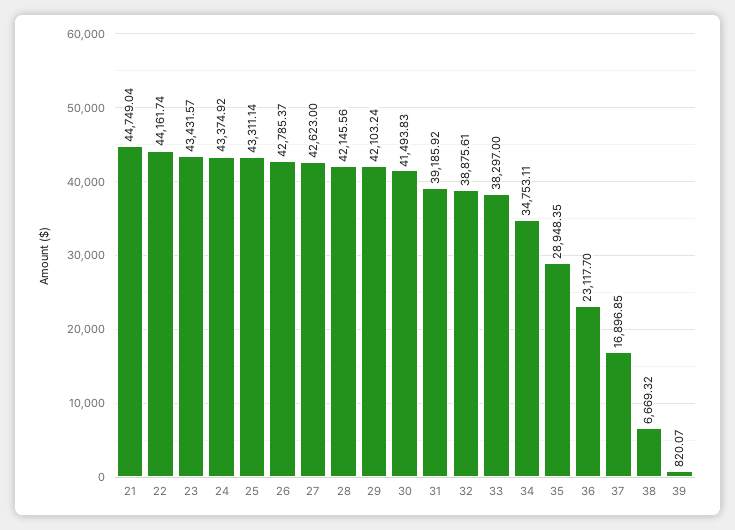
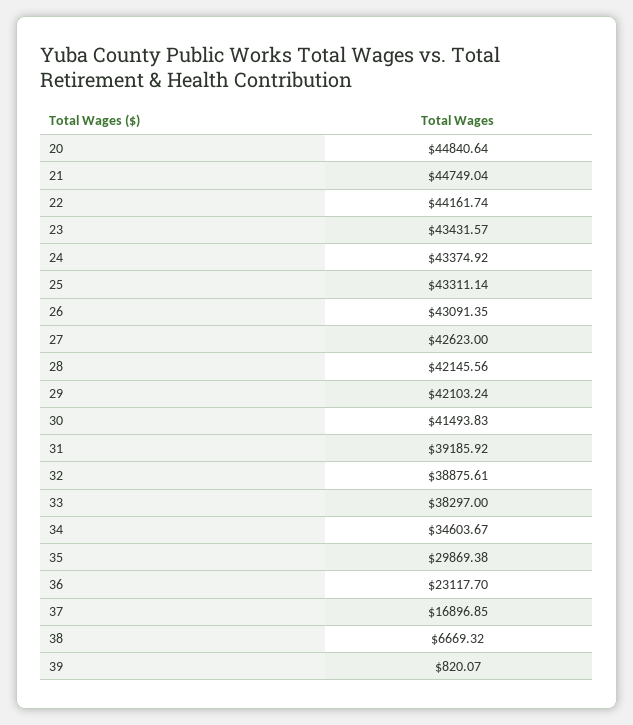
  {
    "21": 44749.04,
    "22": 44161.74,
    "23": 43431.57,
    "24": 43374.92,
    "25": 43311.14,
-   "26": 42785.37,
+   "26": 43091.35,
    "27": 42623,
    "28": 42145.56,
    "29": 42103.24,
    "30": 41493.83,
    "31": 39185.92,
    "32": 38875.61,
    "33": 38297,
-   "34": 34753.11,
+   "34": 34603.67,
-   "35": 28948.35,
+   "35": 29869.38,
    "36": 23117.7,
    "37": 16896.85,
    "38": 6669.32,
-   "39": 820.07
+   "39": 820.07,
+   "20": 44840.64
  }

